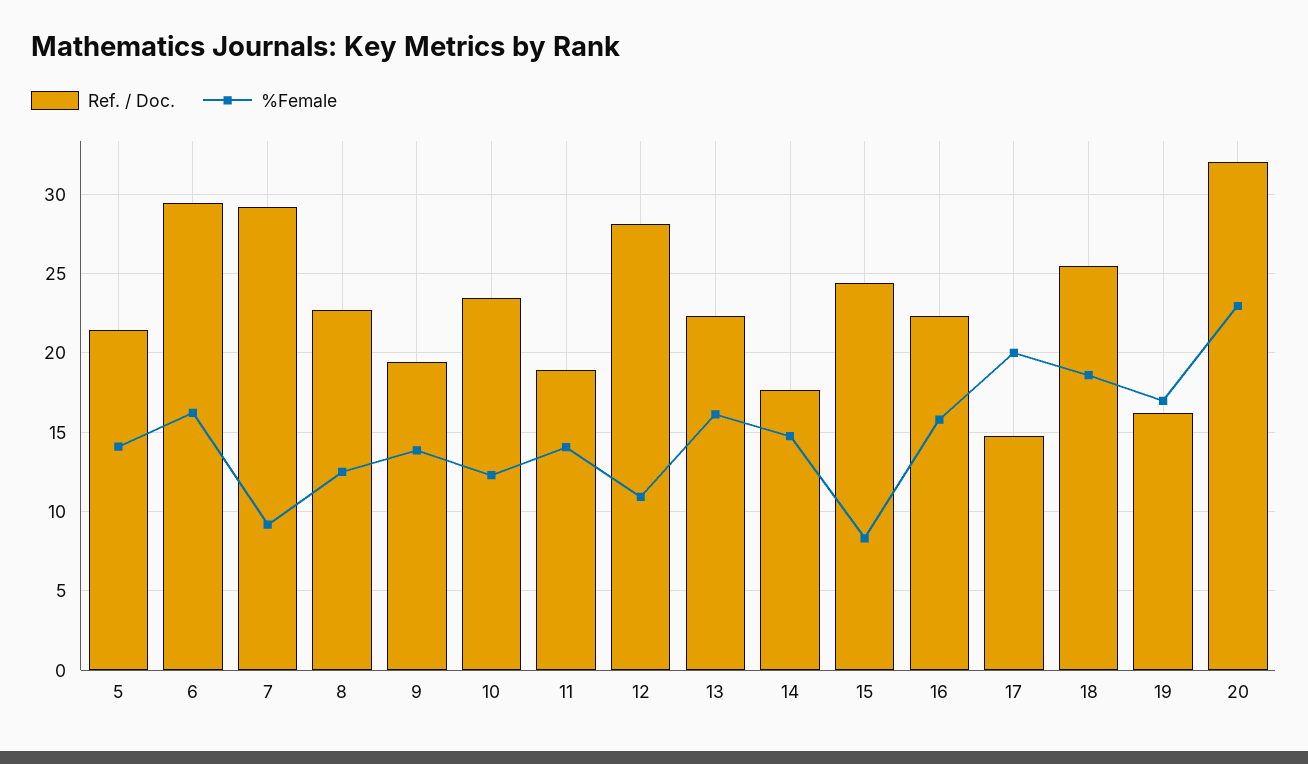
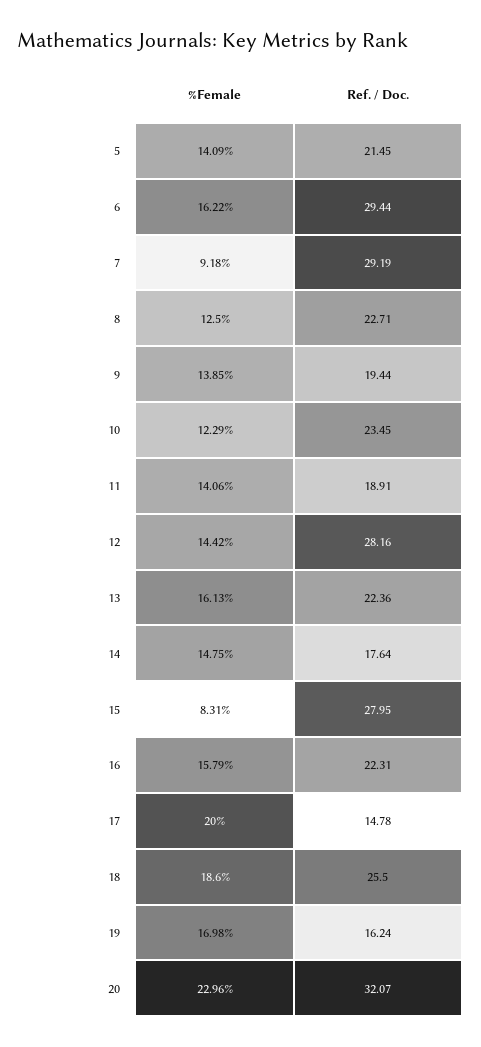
  {
    "Ref. / Doc.": {
      "5": 21.45,
      "6": 29.44,
      "7": 29.19,
      "8": 22.71,
      "9": 19.44,
      "10": 23.45,
      "11": 18.91,
      "12": 28.16,
      "13": 22.36,
      "14": 17.64,
-     "15": 24.5,
+     "15": 27.95,
      "16": 22.31,
      "17": 14.78,
      "18": 25.5,
      "19": 16.24,
      "20": 32.07
    },
    "%Female": {
      "5": 14.09,
      "6": 16.22,
      "7": 9.18,
      "8": 12.5,
      "9": 13.85,
      "10": 12.29,
      "11": 14.06,
-     "12": 11,
+     "12": 14.42,
      "13": 16.13,
      "14": 14.75,
      "15": 8.31,
      "16": 15.79,
      "17": 20,
      "18": 18.6,
      "19": 16.98,
      "20": 22.96
    }
  }

